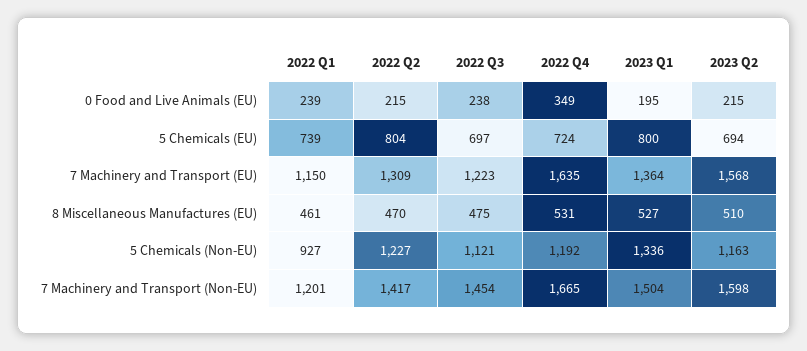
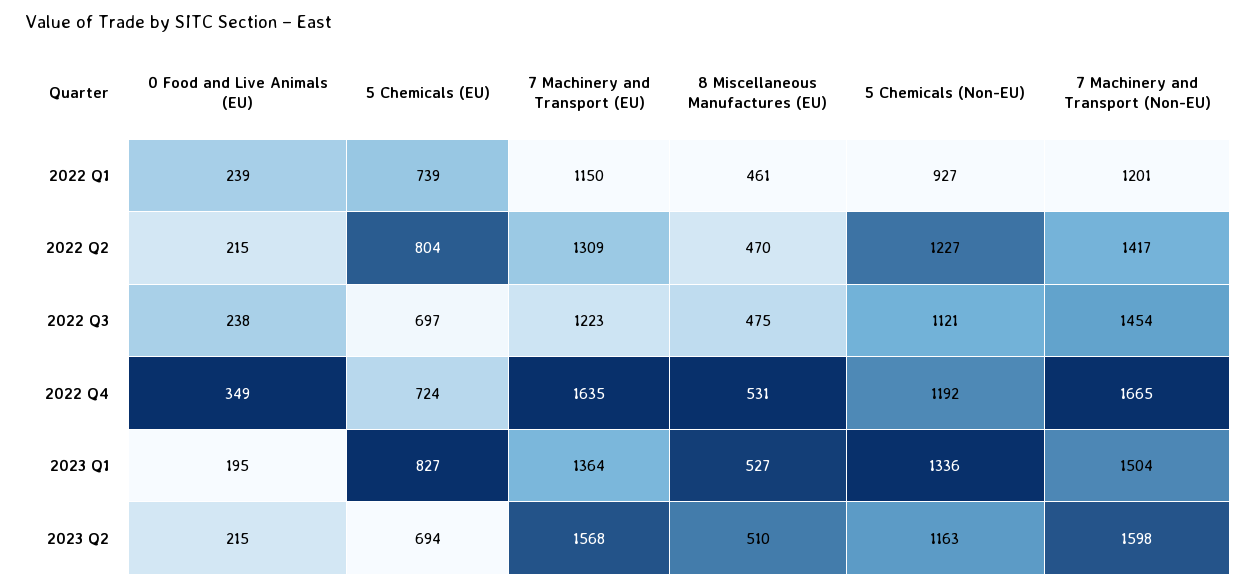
  {
    "2022 Q1": {
      "0 Food and Live Animals (EU)": 239,
      "5 Chemicals (EU)": 739,
      "7 Machinery and Transport (EU)": 1150,
      "8 Miscellaneous Manufactures (EU)": 461,
      "5 Chemicals (Non-EU)": 927,
      "7 Machinery and Transport (Non-EU)": 1201
    },
    "2022 Q2": {
      "0 Food and Live Animals (EU)": 215,
      "5 Chemicals (EU)": 804,
      "7 Machinery and Transport (EU)": 1309,
      "8 Miscellaneous Manufactures (EU)": 470,
      "5 Chemicals (Non-EU)": 1227,
      "7 Machinery and Transport (Non-EU)": 1417
    },
    "2022 Q3": {
      "0 Food and Live Animals (EU)": 238,
      "5 Chemicals (EU)": 697,
      "7 Machinery and Transport (EU)": 1223,
      "8 Miscellaneous Manufactures (EU)": 475,
      "5 Chemicals (Non-EU)": 1121,
      "7 Machinery and Transport (Non-EU)": 1454
    },
    "2022 Q4": {
      "0 Food and Live Animals (EU)": 349,
      "5 Chemicals (EU)": 724,
      "7 Machinery and Transport (EU)": 1635,
      "8 Miscellaneous Manufactures (EU)": 531,
      "5 Chemicals (Non-EU)": 1192,
      "7 Machinery and Transport (Non-EU)": 1665
    },
    "2023 Q1": {
      "0 Food and Live Animals (EU)": 195,
-     "5 Chemicals (EU)": 800,
+     "5 Chemicals (EU)": 827,
      "7 Machinery and Transport (EU)": 1364,
      "8 Miscellaneous Manufactures (EU)": 527,
      "5 Chemicals (Non-EU)": 1336,
      "7 Machinery and Transport (Non-EU)": 1504
    },
    "2023 Q2": {
      "0 Food and Live Animals (EU)": 215,
      "5 Chemicals (EU)": 694,
      "7 Machinery and Transport (EU)": 1568,
      "8 Miscellaneous Manufactures (EU)": 510,
      "5 Chemicals (Non-EU)": 1163,
      "7 Machinery and Transport (Non-EU)": 1598
    }
  }

